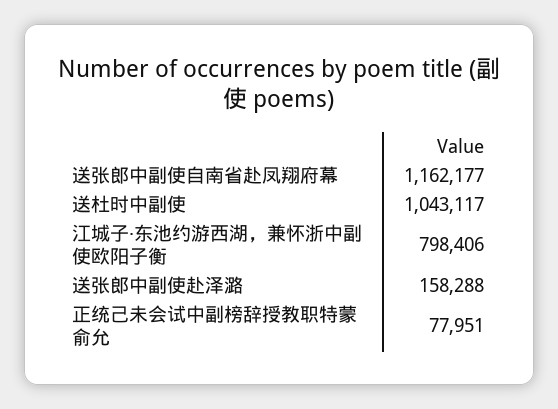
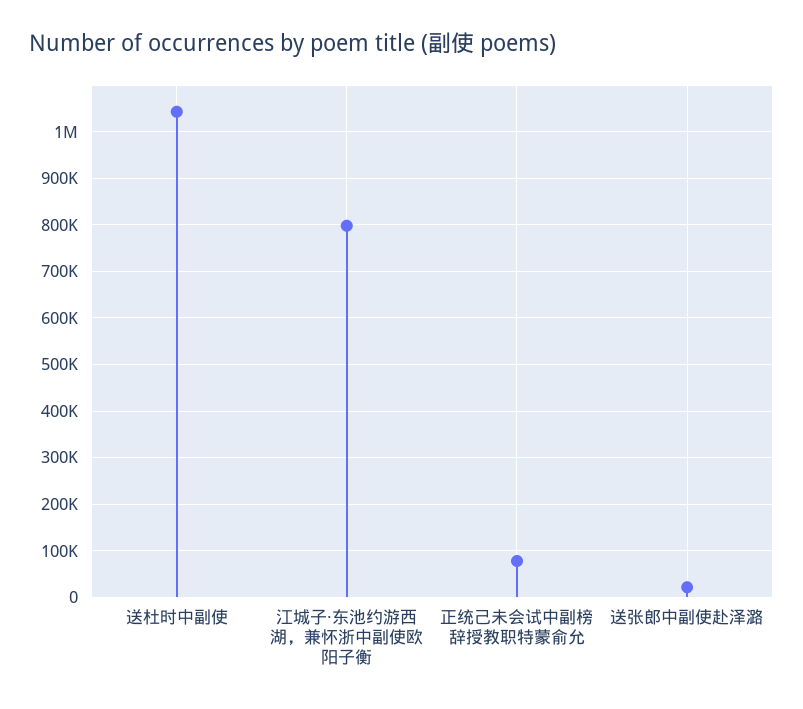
  {
-   "送张郎中副使自南省赴凤翔府幕": 1162177,
    "送杜时中副使": 1043117,
    "江城子·东池约游西湖，兼怀浙中副使欧阳子衡": 798406,
-   "送张郎中副使赴泽潞": 158288,
+   "送张郎中副使赴泽潞": 20000,
    "正统己未会试中副榜辞授教职特蒙俞允": 77951
  }

